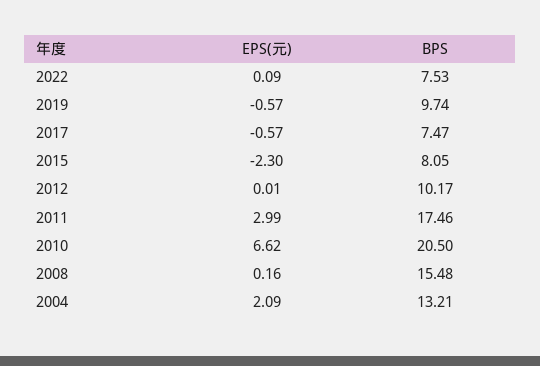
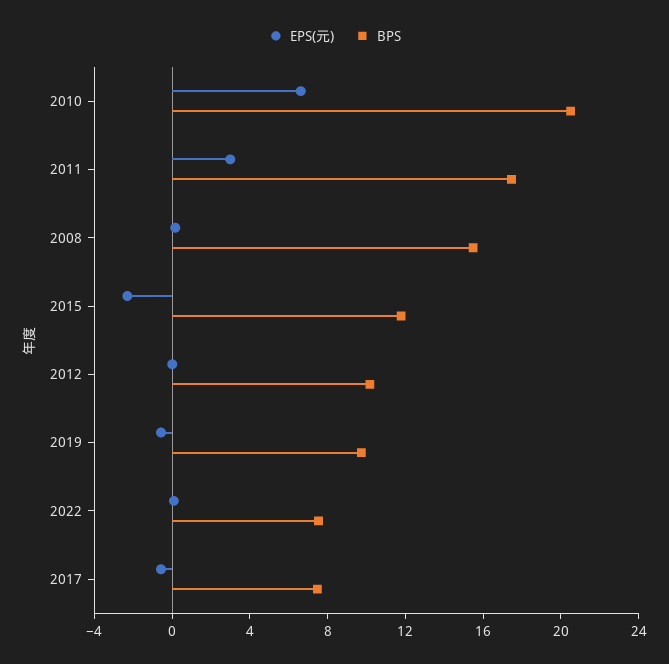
  {
    "EPS(元)": {
      "2022": 0.09,
      "2019": -0.57,
      "2017": -0.57,
      "2015": -2.3,
      "2012": 0.01,
      "2011": 2.99,
      "2010": 6.62,
-     "2008": 0.16,
+     "2008": 0.16
-     "2004": 2.09
    },
    "BPS": {
      "2022": 7.53,
      "2019": 9.74,
      "2017": 7.47,
-     "2015": 8.05,
+     "2015": 12,
      "2012": 10.17,
      "2011": 17.46,
      "2010": 20.5,
-     "2008": 15.48,
+     "2008": 15.48
-     "2004": 13.21
    }
  }

